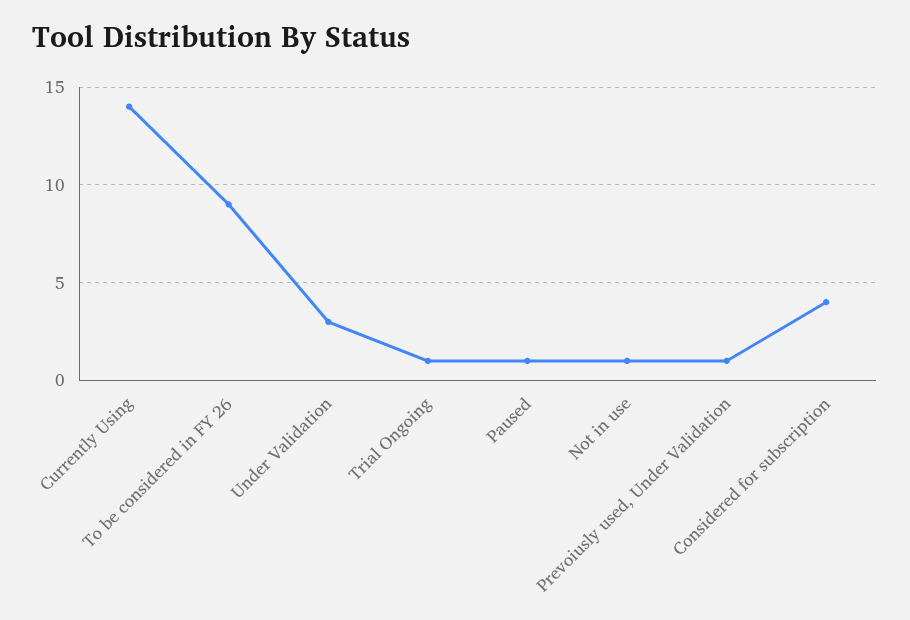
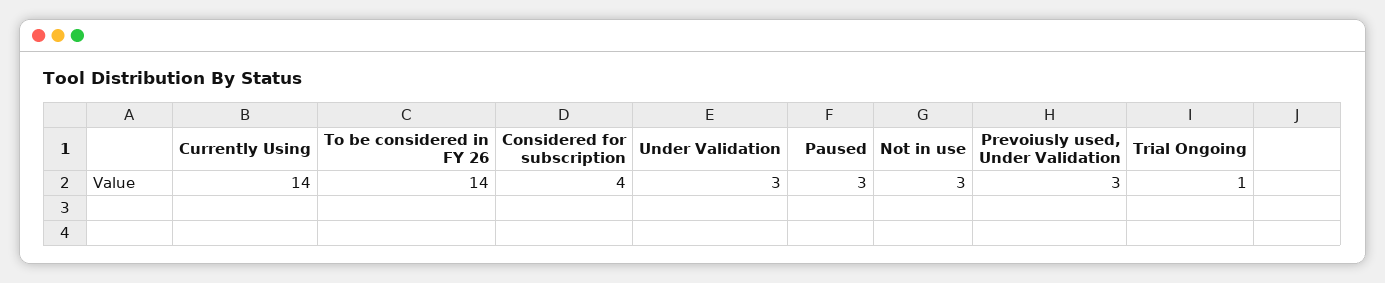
  {
    "Currently Using": 14,
-   "To be considered in FY 26": 9,
+   "To be considered in FY 26": 14,
    "Under Validation": 3,
    "Trial Ongoing": 1,
-   "Paused": 1,
+   "Paused": 3,
-   "Not in use": 1,
+   "Not in use": 3,
-   "Prevoiusly used, Under Validation": 1,
+   "Prevoiusly used, Under Validation": 3,
    "Considered for subscription": 4
  }

